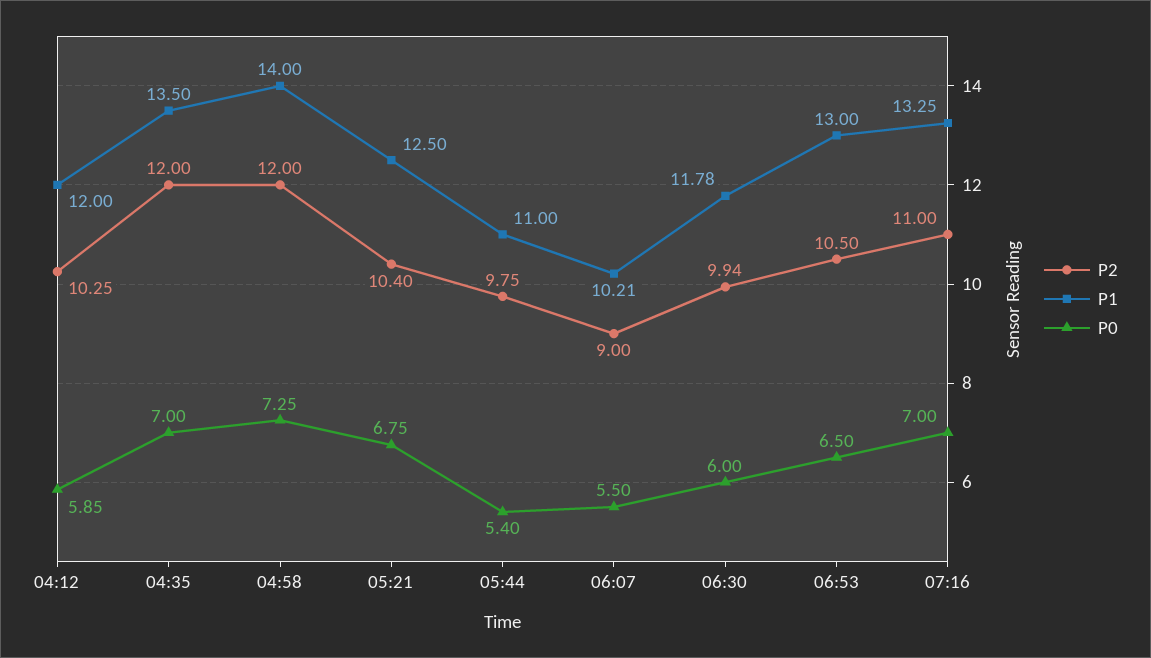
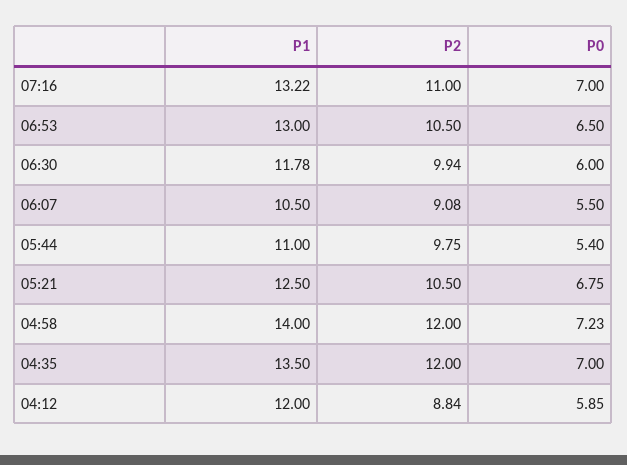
  {
    "P2": {
-     "04:12": 10.25,
+     "04:12": 8.84,
      "04:35": 12,
      "04:58": 12,
-     "05:21": 10.4,
+     "05:21": 10.5,
      "05:44": 9.75,
-     "06:07": 9,
+     "06:07": 9.08,
      "06:30": 9.94,
      "06:53": 10.5,
      "07:16": 11
    },
    "P1": {
      "04:12": 12,
      "04:35": 13.5,
      "04:58": 14,
      "05:21": 12.5,
      "05:44": 11,
-     "06:07": 10.21,
+     "06:07": 10.5,
      "06:30": 11.78,
      "06:53": 13,
-     "07:16": 13.25
+     "07:16": 13.22
    },
    "P0": {
      "04:12": 5.85,
      "04:35": 7,
-     "04:58": 7.25,
+     "04:58": 7.23,
      "05:21": 6.75,
      "05:44": 5.4,
      "06:07": 5.5,
      "06:30": 6,
      "06:53": 6.5,
      "07:16": 7
    }
  }

